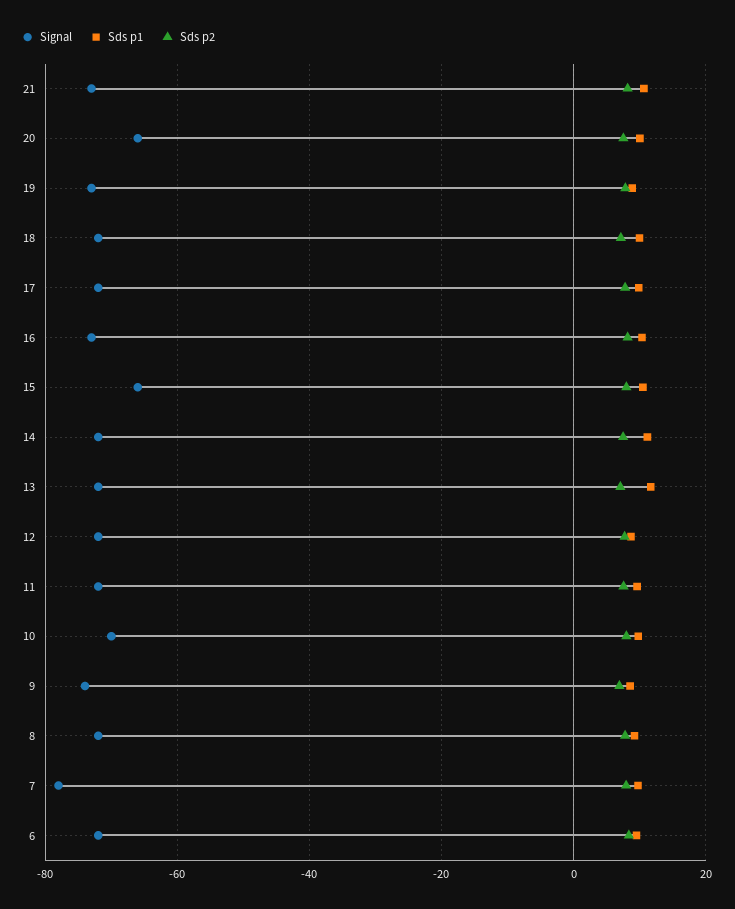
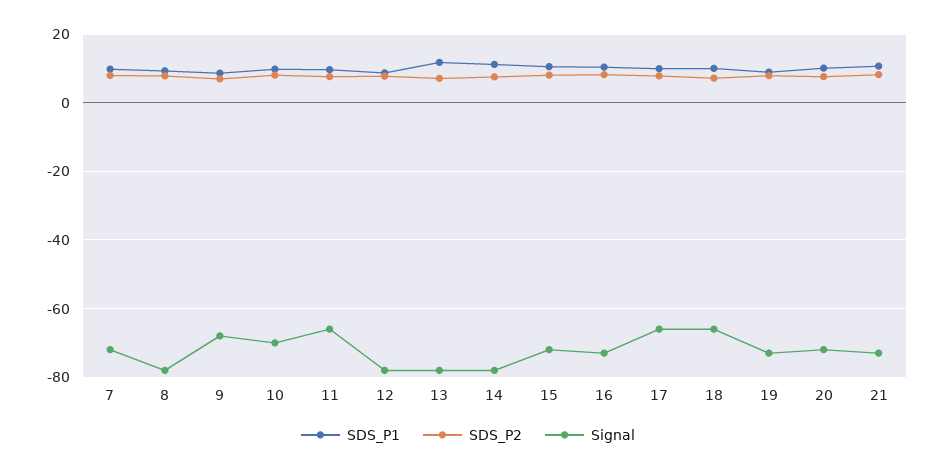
  {
    "Signal": {
      "21": -74,
-     "20": -66,
+     "20": -72,
      "19": -74,
-     "18": -72,
+     "18": -66,
-     "17": -72,
+     "17": -66,
      "16": -74,
-     "15": -66,
+     "15": -72,
-     "14": -72,
+     "14": -78,
-     "13": -72,
+     "13": -78,
-     "12": -72,
+     "12": -78,
-     "11": -72,
+     "11": -66,
      "10": -70,
-     "9": -74,
+     "9": -68,
-     "8": -72,
+     "8": -78,
-     "7": -78,
+     "7": -72
-     "6": -72
    },
    "Sds p1": {
      "21": 10,
      "20": 10,
      "19": 8,
      "18": 10,
      "17": 10,
      "16": 10,
      "15": 10,
      "14": 12,
      "13": 12,
      "12": 8,
      "11": 10,
      "10": 10,
      "9": 8,
      "8": 10,
-     "7": 10,
+     "7": 10
-     "6": 10
    },
    "Sds p2": {
      "21": 8,
      "20": 8,
      "19": 8,
      "18": 8,
      "17": 8,
      "16": 8,
      "15": 8,
      "14": 8,
      "13": 8,
      "12": 8,
      "11": 8,
      "10": 8,
      "9": 6,
      "8": 8,
-     "7": 8,
+     "7": 8
-     "6": 8
    }
  }

